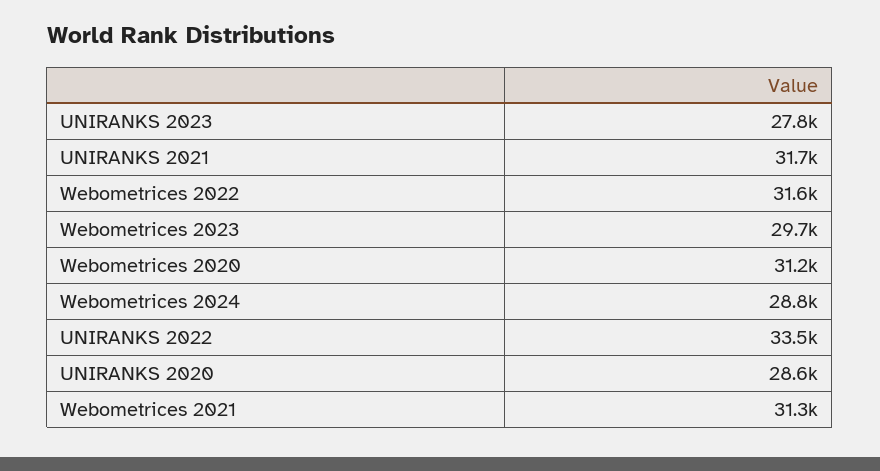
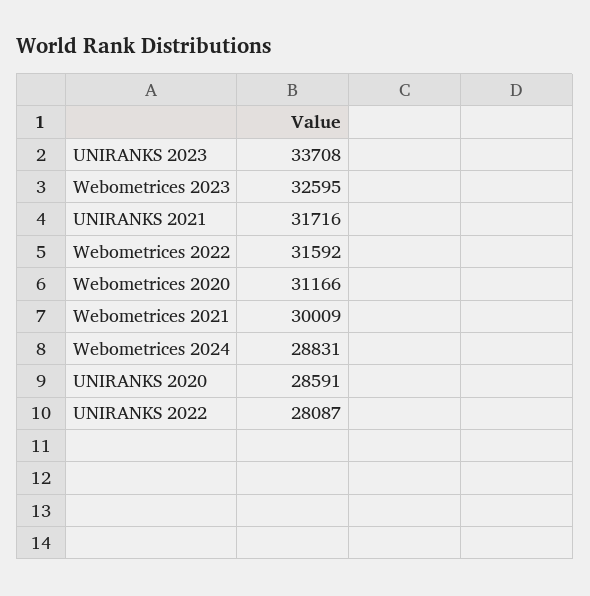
  {
-   "UNIRANKS 2023": 27800,
+   "UNIRANKS 2023": 33708,
    "UNIRANKS 2021": 31716,
    "Webometrices 2022": 31592,
-   "Webometrices 2023": 29700,
+   "Webometrices 2023": 32595,
    "Webometrices 2020": 31166,
    "Webometrices 2024": 28831,
-   "UNIRANKS 2022": 33500,
+   "UNIRANKS 2022": 28087,
    "UNIRANKS 2020": 28591,
-   "Webometrices 2021": 31300
+   "Webometrices 2021": 30009
  }

